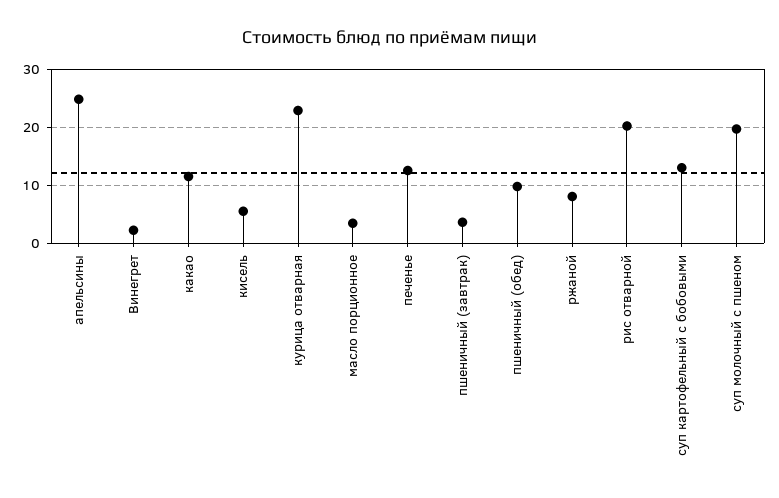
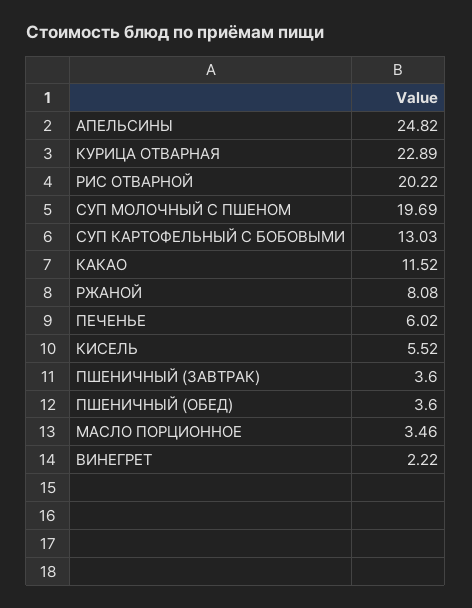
  {
    "апельсины": 24.82,
    "Винегрет": 2.22,
    "какао": 11.52,
    "кисель": 5.52,
    "курица отварная": 22.89,
    "масло порционное": 3.46,
-   "печенье": 12,
+   "печенье": 6.02,
    "пшеничный (завтрак)": 3.6,
-   "пшеничный (обед)": 10,
+   "пшеничный (обед)": 3.6,
    "ржаной": 8.08,
    "рис отварной": 20.22,
    "суп картофельный с бобовыми": 13.03,
    "суп молочный с пшеном": 19.69
  }

